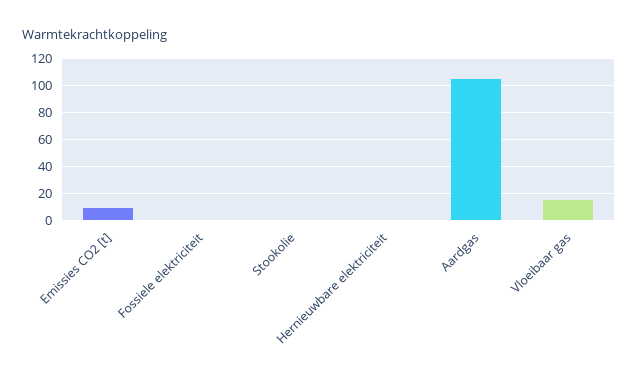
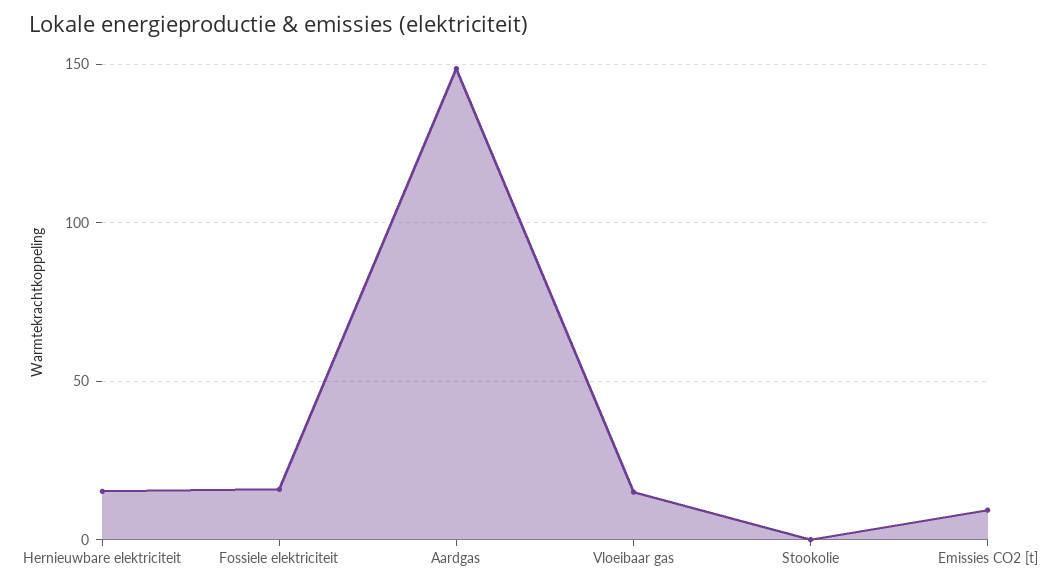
  {
    "Emissies CO2 [t]": 10,
-   "Fossiele elektriciteit": 0,
+   "Fossiele elektriciteit": 15,
    "Stookolie": 0,
-   "Hernieuwbare elektriciteit": 0,
+   "Hernieuwbare elektriciteit": 15,
-   "Aardgas": 105,
+   "Aardgas": 150,
    "Vloeibaar gas": 15
  }

